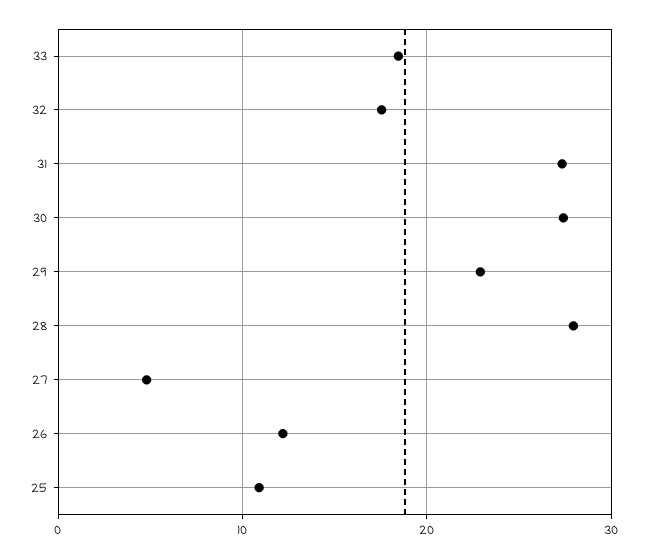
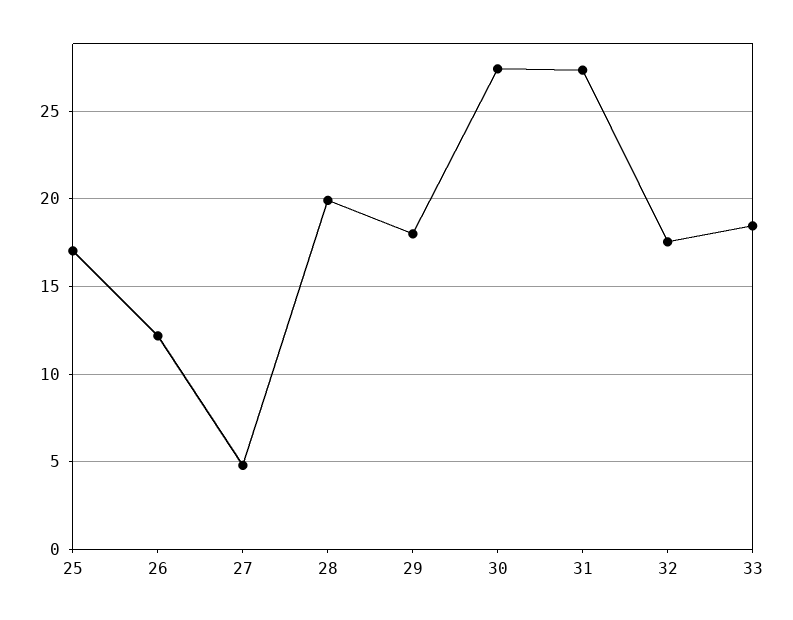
  {
    "33": 18.5,
    "32": 17.5,
    "31": 27.5,
    "30": 27.5,
-   "29": 23,
+   "29": 18,
-   "28": 28,
+   "28": 20,
    "27": 5,
    "26": 12,
-   "25": 11
+   "25": 17
  }

